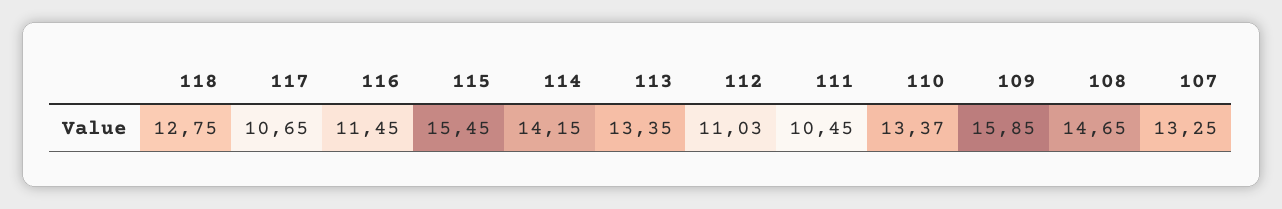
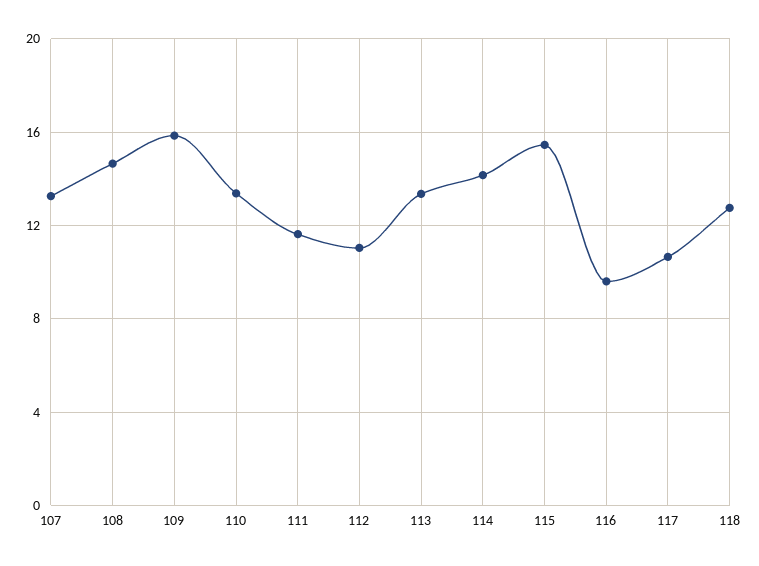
  {
    "118": 12.75,
    "117": 10.65,
-   "116": 11.45,
+   "116": 9.5,
    "115": 15.45,
    "114": 14.15,
    "113": 13.35,
    "112": 11.03,
-   "111": 10.45,
+   "111": 11.5,
    "110": 13.37,
    "109": 15.85,
    "108": 14.65,
    "107": 13.25
  }

